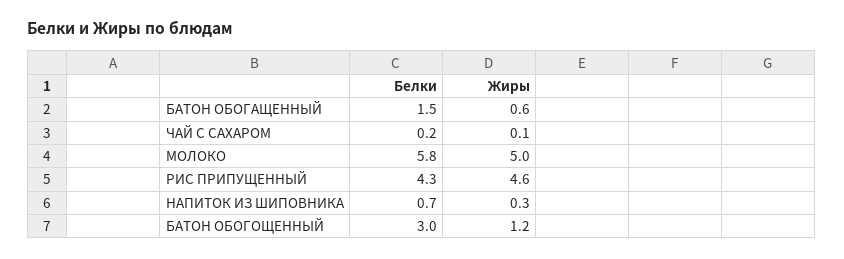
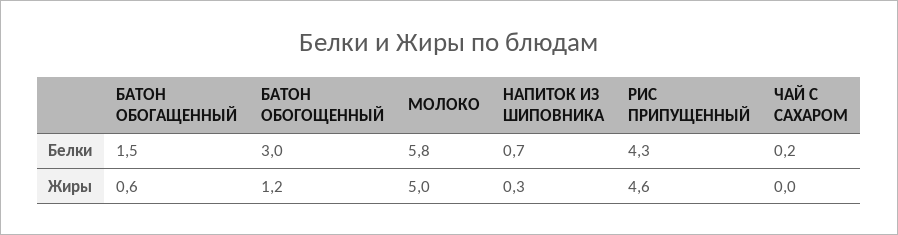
  {
    "Белки": {
      "БАТОН ОБОГАЩЕННЫЙ": 1.5,
      "ЧАЙ С САХАРОМ": 0.2,
      "МОЛОКО": 5.8,
      "РИС ПРИПУЩЕННЫЙ": 4.3,
      "НАПИТОК ИЗ ШИПОВНИКА": 0.7,
      "БАТОН ОБОГОЩЕННЫЙ": 3
    },
    "Жиры": {
      "БАТОН ОБОГАЩЕННЫЙ": 0.6,
-     "ЧАЙ С САХАРОМ": 0.1,
+     "ЧАЙ С САХАРОМ": 0,
      "МОЛОКО": 5,
      "РИС ПРИПУЩЕННЫЙ": 4.6,
      "НАПИТОК ИЗ ШИПОВНИКА": 0.3,
      "БАТОН ОБОГОЩЕННЫЙ": 1.2
    }
  }

